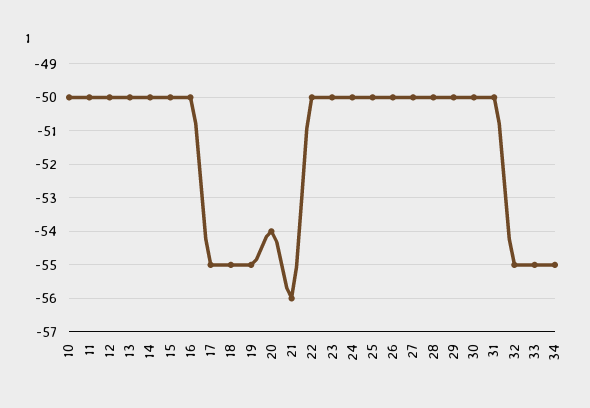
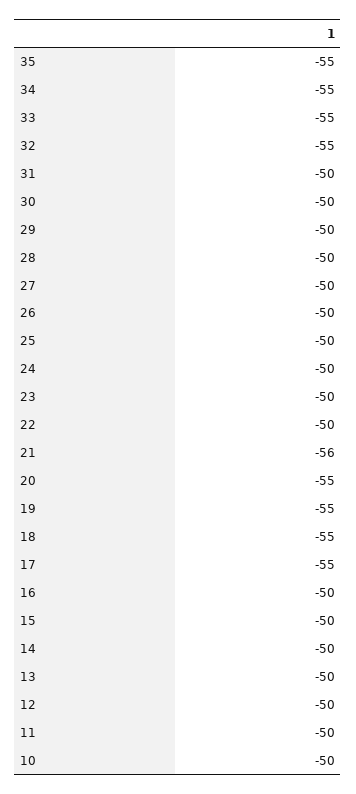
  {
    "10": -50,
    "11": -50,
    "12": -50,
    "13": -50,
    "14": -50,
    "15": -50,
    "16": -50,
    "17": -55,
    "18": -55,
    "19": -55,
-   "20": -54,
+   "20": -55,
    "21": -56,
    "22": -50,
    "23": -50,
    "24": -50,
    "25": -50,
    "26": -50,
    "27": -50,
    "28": -50,
    "29": -50,
    "30": -50,
    "31": -50,
    "32": -55,
    "33": -55,
-   "34": -55
+   "34": -55,
+   "35": -55
  }

